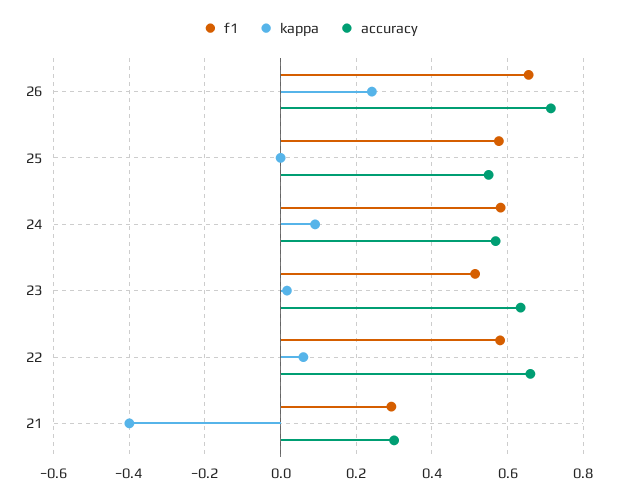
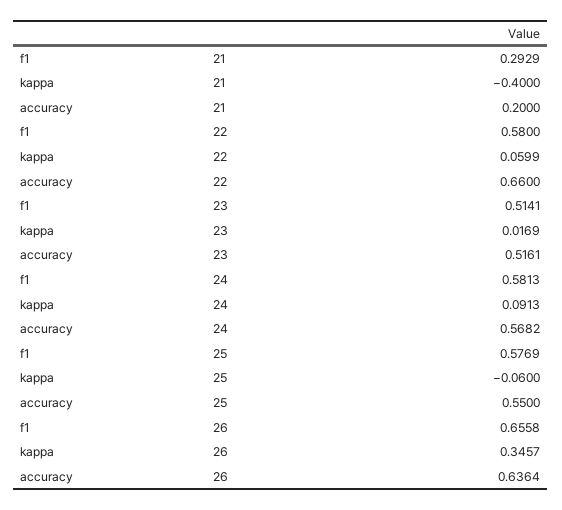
  {
    "f1": {
      "26": 0.6558,
      "25": 0.5769,
      "24": 0.5813,
      "23": 0.5141,
      "22": 0.58,
      "21": 0.2929
    },
    "kappa": {
-     "26": 0.24,
+     "26": 0.3457,
-     "25": 0,
+     "25": -0.06,
      "24": 0.0913,
      "23": 0.0169,
      "22": 0.0599,
      "21": -0.4
    },
    "accuracy": {
-     "26": 0.72,
+     "26": 0.6364,
      "25": 0.55,
      "24": 0.5682,
-     "23": 0.64,
+     "23": 0.5161,
      "22": 0.66,
-     "21": 0.3
+     "21": 0.2
    }
  }

